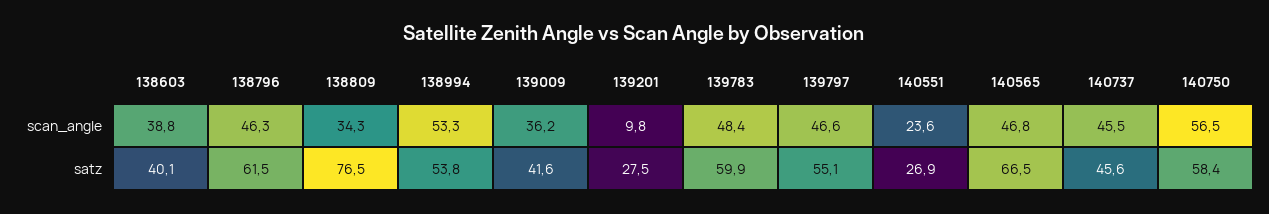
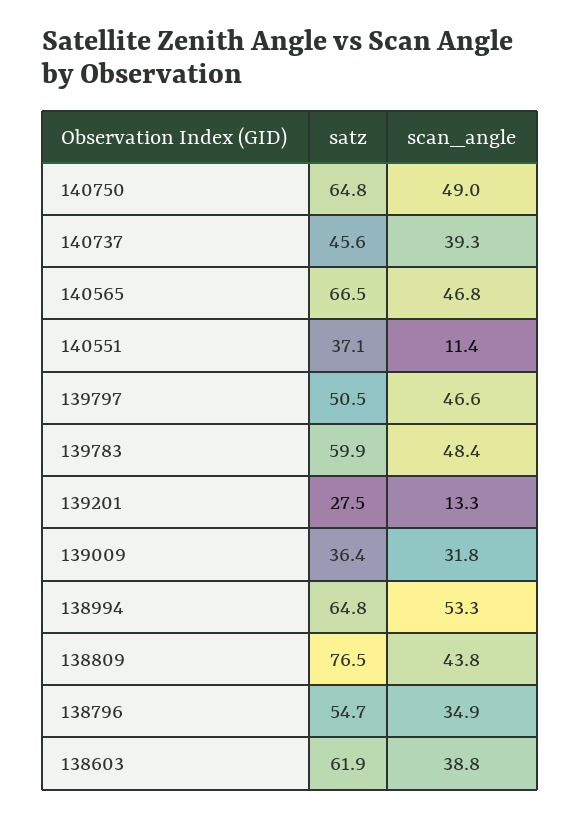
  {
    "138603": {
      "scan_angle": 38.8,
-     "satz": 40.1
+     "satz": 61.9
    },
    "138796": {
-     "scan_angle": 46.3,
+     "scan_angle": 34.9,
-     "satz": 61.5
+     "satz": 54.7
    },
    "138809": {
-     "scan_angle": 34.3,
+     "scan_angle": 43.8,
      "satz": 76.5
    },
    "138994": {
      "scan_angle": 53.3,
-     "satz": 53.8
+     "satz": 64.8
    },
    "139009": {
-     "scan_angle": 36.2,
+     "scan_angle": 31.8,
-     "satz": 41.6
+     "satz": 36.4
    },
    "139201": {
-     "scan_angle": 9.8,
+     "scan_angle": 13.3,
      "satz": 27.5
    },
    "139783": {
      "scan_angle": 48.4,
      "satz": 59.9
    },
    "139797": {
      "scan_angle": 46.6,
-     "satz": 55.1
+     "satz": 50.5
    },
    "140551": {
-     "scan_angle": 23.6,
+     "scan_angle": 11.4,
-     "satz": 26.9
+     "satz": 37.1
    },
    "140565": {
      "scan_angle": 46.8,
      "satz": 66.5
    },
    "140737": {
-     "scan_angle": 45.5,
+     "scan_angle": 39.3,
      "satz": 45.6
    },
    "140750": {
-     "scan_angle": 56.5,
+     "scan_angle": 49,
-     "satz": 58.4
+     "satz": 64.8
    }
  }

